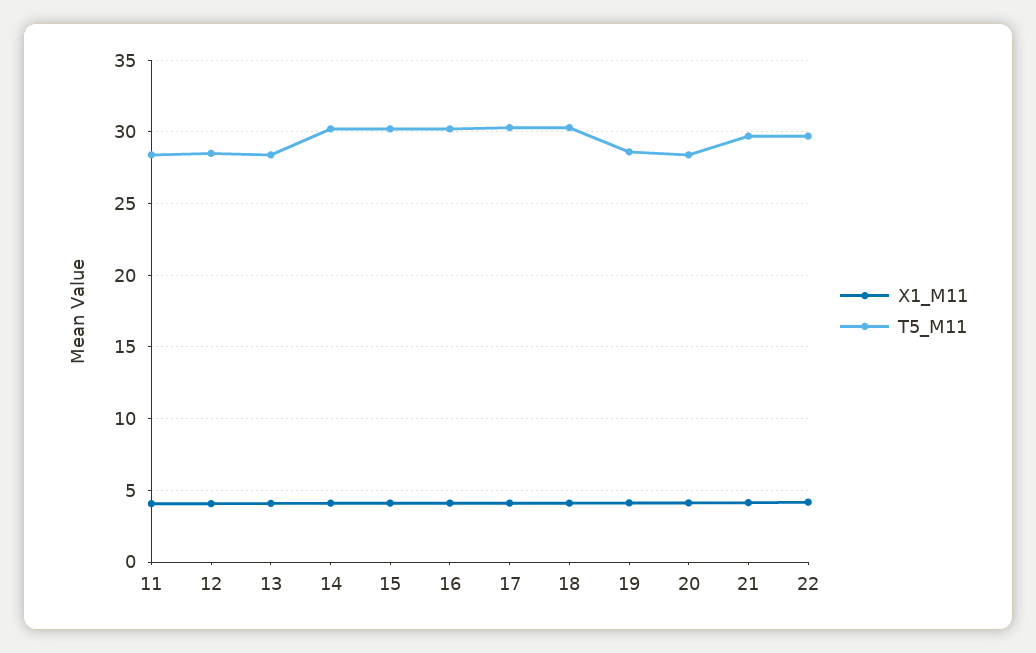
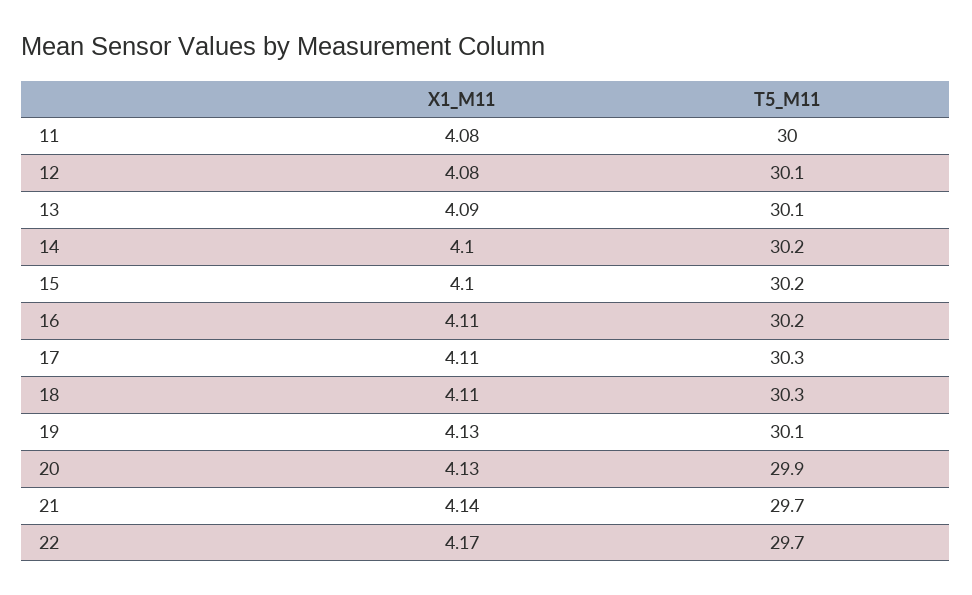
  {
    "X1_M11": {
      "11": 4.08,
      "12": 4.08,
      "13": 4.09,
      "14": 4.1,
      "15": 4.1,
      "16": 4.11,
      "17": 4.11,
      "18": 4.11,
      "19": 4.13,
      "20": 4.13,
      "21": 4.14,
      "22": 4.17
    },
    "T5_M11": {
-     "11": 28.5,
+     "11": 30,
-     "12": 28.5,
+     "12": 30.1,
-     "13": 28.5,
+     "13": 30.1,
      "14": 30.2,
      "15": 30.2,
      "16": 30.2,
      "17": 30.3,
      "18": 30.3,
-     "19": 28.5,
+     "19": 30.1,
-     "20": 28.5,
+     "20": 29.9,
      "21": 29.7,
      "22": 29.7
    }
  }

